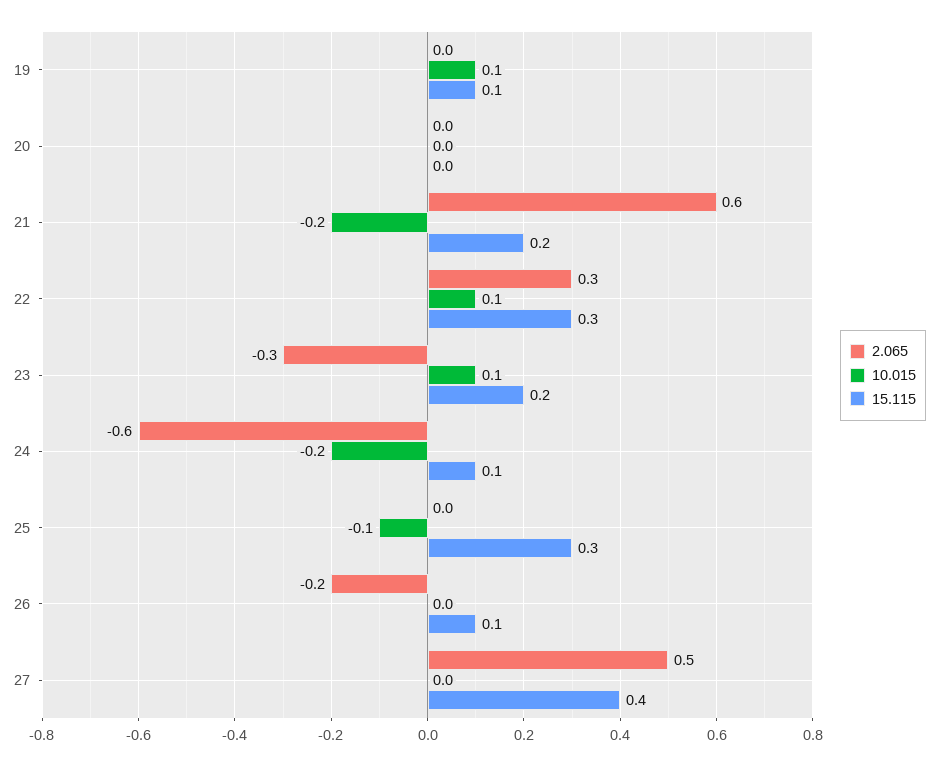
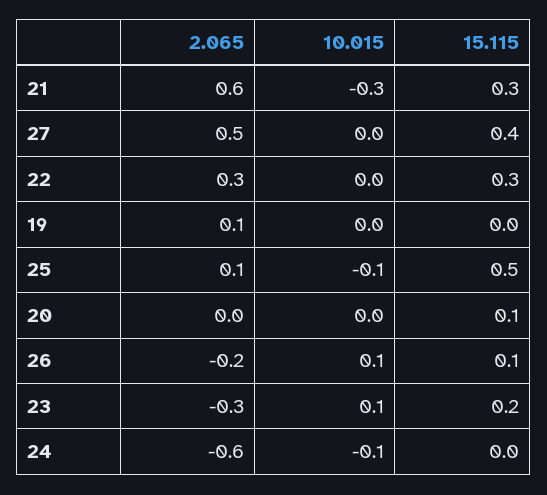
  {
    "2.065": {
-     "19": 0,
+     "19": 0.1,
      "20": 0,
      "21": 0.6,
      "22": 0.3,
      "23": -0.3,
      "24": -0.6,
-     "25": 0,
+     "25": 0.1,
      "26": -0.2,
      "27": 0.5
    },
    "10.015": {
-     "19": 0.1,
+     "19": 0,
      "20": 0,
-     "21": -0.2,
+     "21": -0.3,
-     "22": 0.1,
+     "22": 0,
      "23": 0.1,
-     "24": -0.2,
+     "24": -0.1,
      "25": -0.1,
-     "26": 0,
+     "26": 0.1,
      "27": 0
    },
    "15.115": {
-     "19": 0.1,
+     "19": 0,
-     "20": 0,
+     "20": 0.1,
-     "21": 0.2,
+     "21": 0.3,
      "22": 0.3,
      "23": 0.2,
-     "24": 0.1,
+     "24": 0,
-     "25": 0.3,
+     "25": 0.5,
      "26": 0.1,
      "27": 0.4
    }
  }

